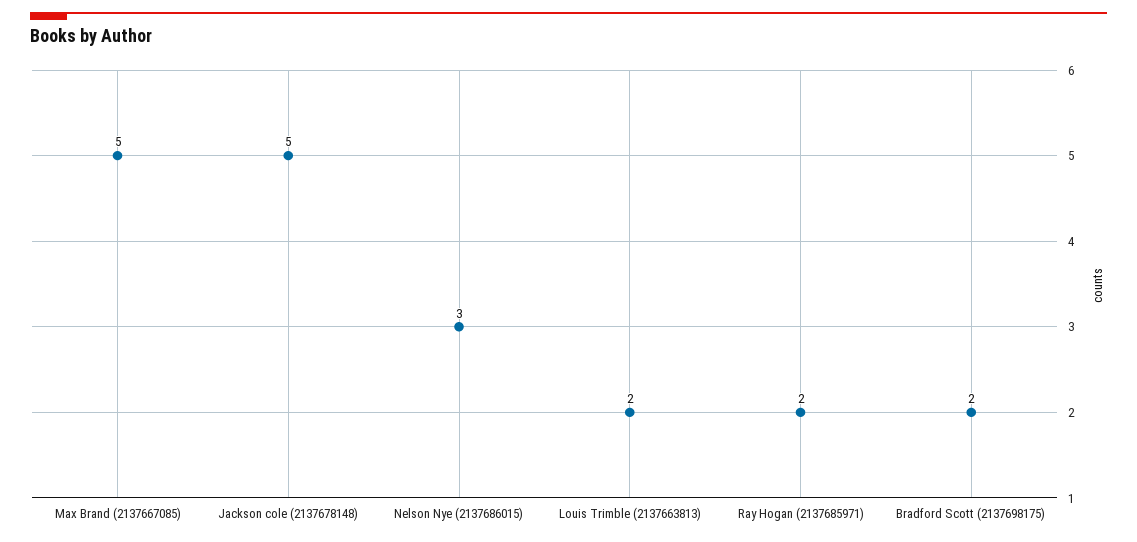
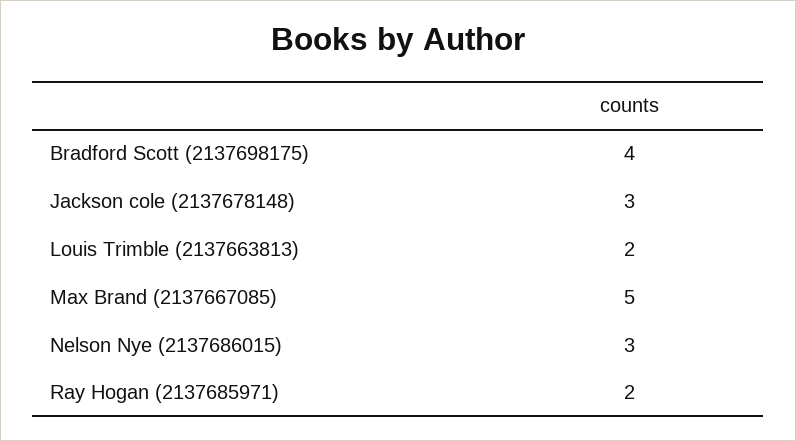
  {
    "Max Brand (2137667085)": 5,
-   "Jackson cole (2137678148)": 5,
+   "Jackson cole (2137678148)": 3,
    "Nelson Nye (2137686015)": 3,
    "Louis Trimble (2137663813)": 2,
    "Ray Hogan (2137685971)": 2,
-   "Bradford Scott (2137698175)": 2
+   "Bradford Scott (2137698175)": 4
  }

